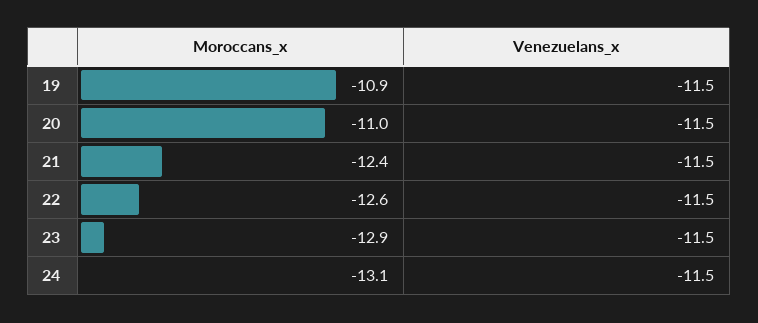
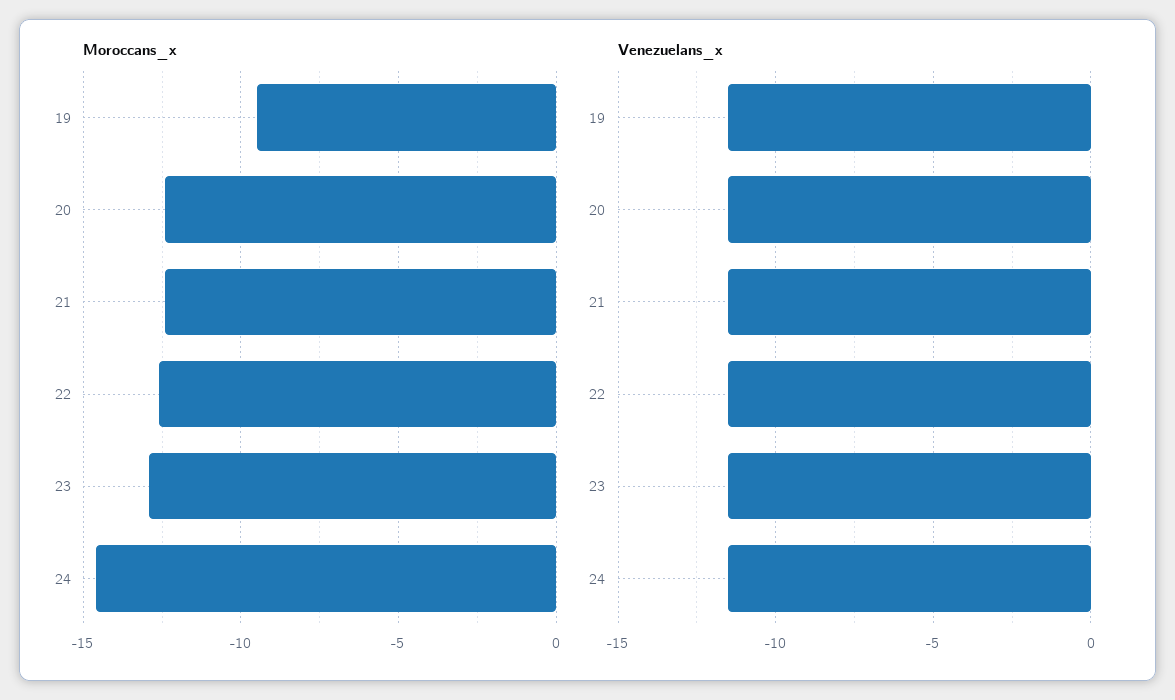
  {
    "Moroccans_x": {
-     "19": -10.9,
+     "19": -9.5,
-     "20": -11,
+     "20": -12.5,
      "21": -12.4,
      "22": -12.6,
      "23": -12.9,
-     "24": -13.1
+     "24": -14.5
    },
    "Venezuelans_x": {
      "19": -11.5,
      "20": -11.5,
      "21": -11.5,
      "22": -11.5,
      "23": -11.5,
      "24": -11.5
    }
  }

